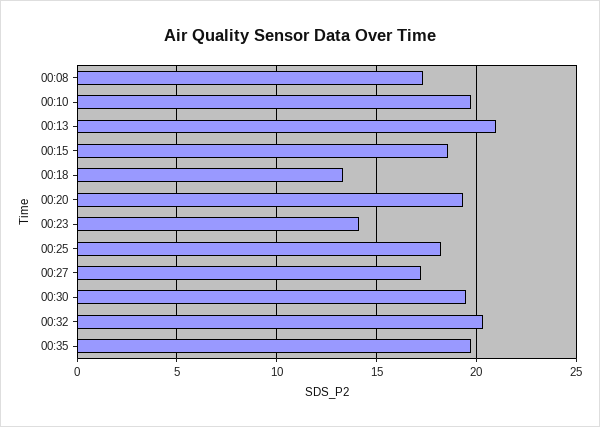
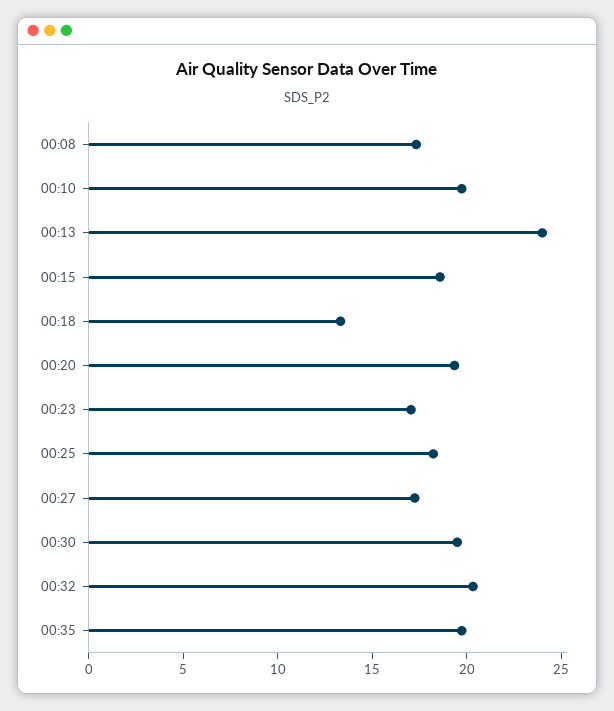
  {
    "00:08": 17.5,
    "00:10": 19.5,
-   "00:13": 21,
+   "00:13": 24,
    "00:15": 18.5,
    "00:18": 13.5,
    "00:20": 19.5,
-   "00:23": 14,
+   "00:23": 17,
    "00:25": 18,
    "00:27": 17.5,
    "00:30": 19.5,
    "00:32": 20.5,
    "00:35": 19.5
  }

